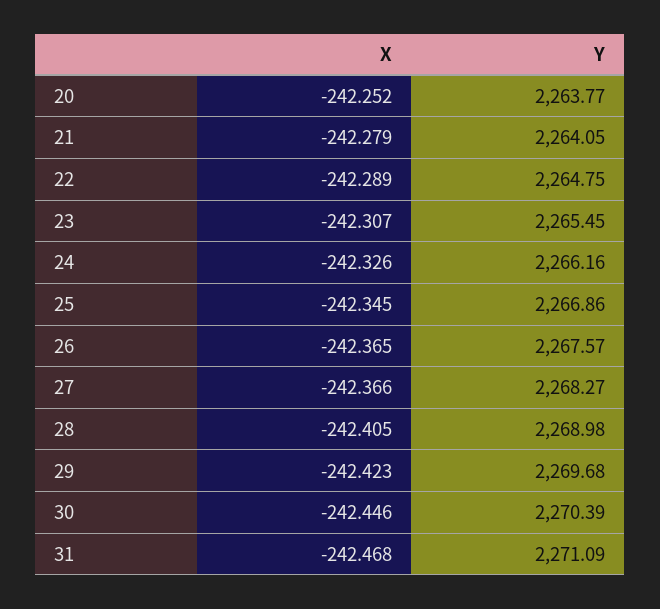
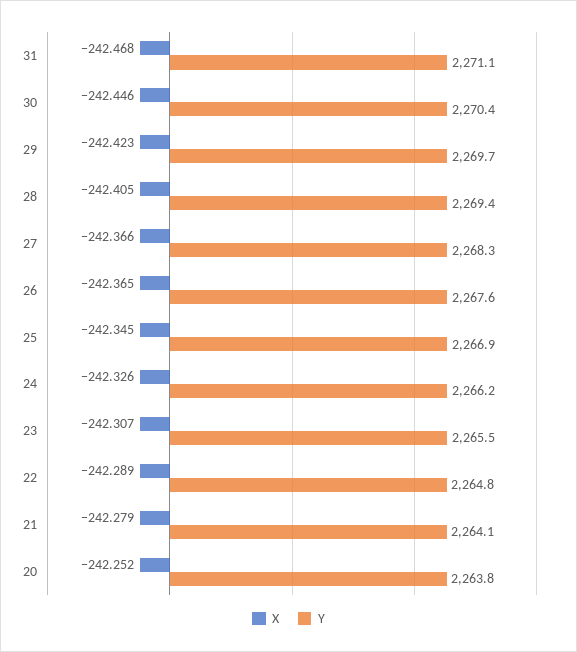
  {
    "X": {
      "20": -242.252,
      "21": -242.279,
      "22": -242.289,
      "23": -242.307,
      "24": -242.326,
      "25": -242.345,
      "26": -242.365,
      "27": -242.366,
      "28": -242.405,
      "29": -242.423,
      "30": -242.446,
      "31": -242.468
    },
    "Y": {
      "20": 2263.77,
      "21": 2264.05,
      "22": 2264.75,
      "23": 2265.45,
      "24": 2266.16,
      "25": 2266.86,
      "26": 2267.57,
      "27": 2268.27,
-     "28": 2268.98,
+     "28": 2269.4,
      "29": 2269.68,
      "30": 2270.39,
      "31": 2271.09
    }
  }

